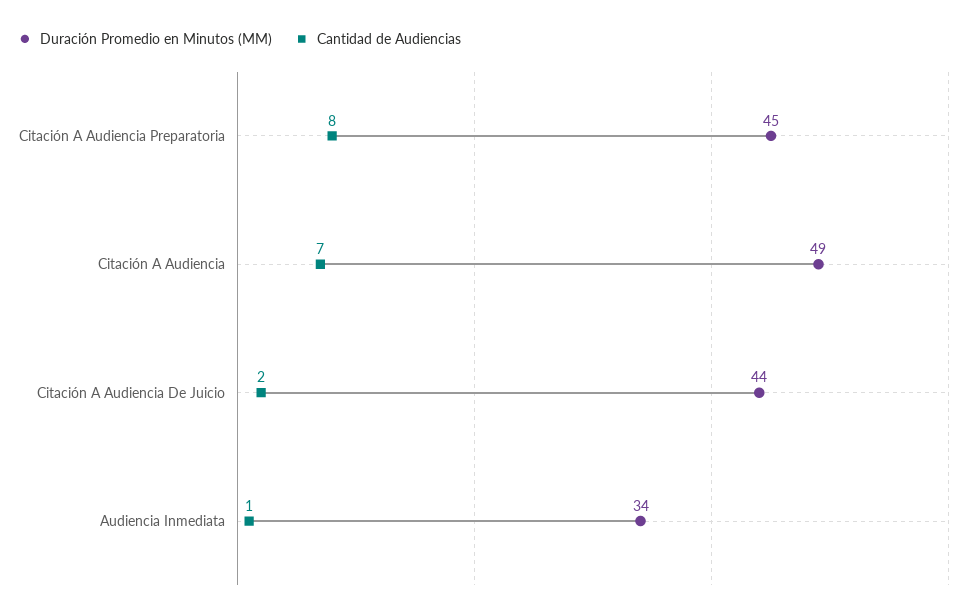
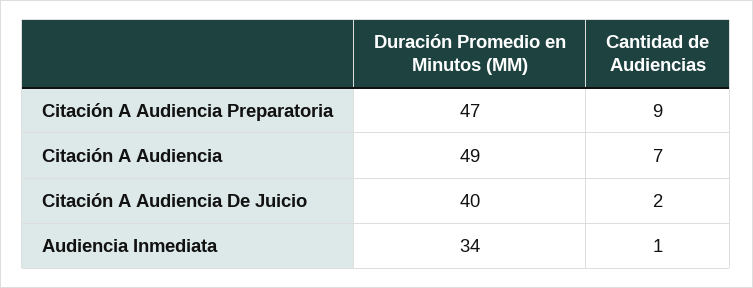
  {
    "Duración Promedio en Minutos (MM)": {
-     "Citación A Audiencia Preparatoria": 45,
+     "Citación A Audiencia Preparatoria": 47,
      "Citación A Audiencia": 49,
-     "Citación A Audiencia De Juicio": 44,
+     "Citación A Audiencia De Juicio": 40,
      "Audiencia Inmediata": 34
    },
    "Cantidad de Audiencias": {
-     "Citación A Audiencia Preparatoria": 8,
+     "Citación A Audiencia Preparatoria": 9,
      "Citación A Audiencia": 7,
      "Citación A Audiencia De Juicio": 2,
      "Audiencia Inmediata": 1
    }
  }

